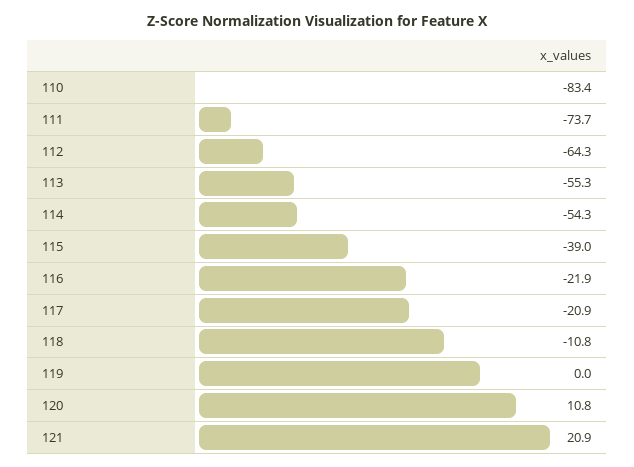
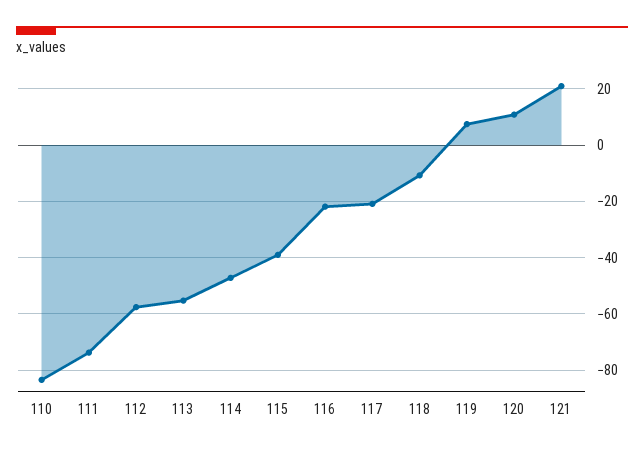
  {
    "110": -83.4,
    "111": -73.7,
-   "112": -64.3,
+   "112": -57.5,
    "113": -55.3,
-   "114": -54.3,
+   "114": -47.5,
    "115": -39,
    "116": -21.9,
    "117": -20.9,
    "118": -10.8,
-   "119": 0,
+   "119": 7.5,
    "120": 10.8,
    "121": 20.9
  }

